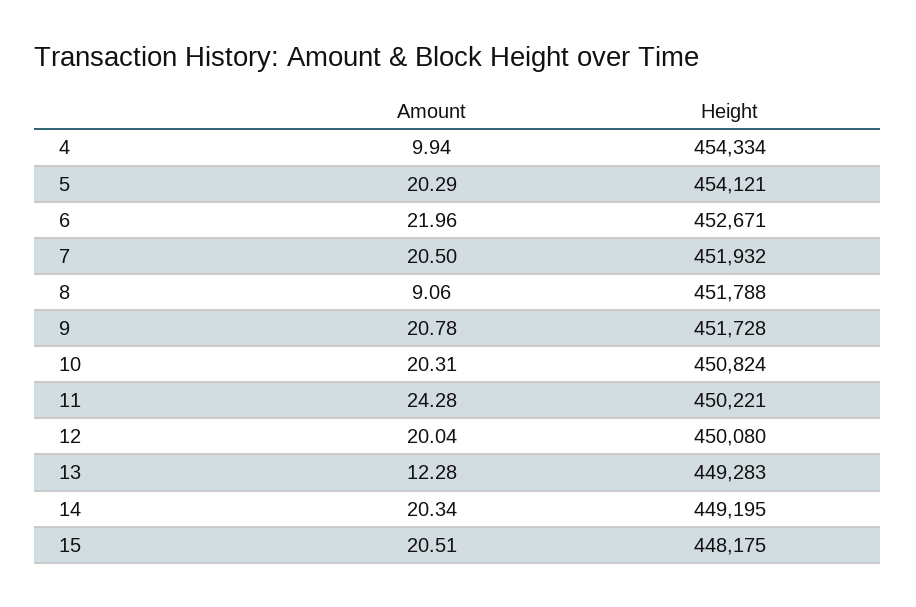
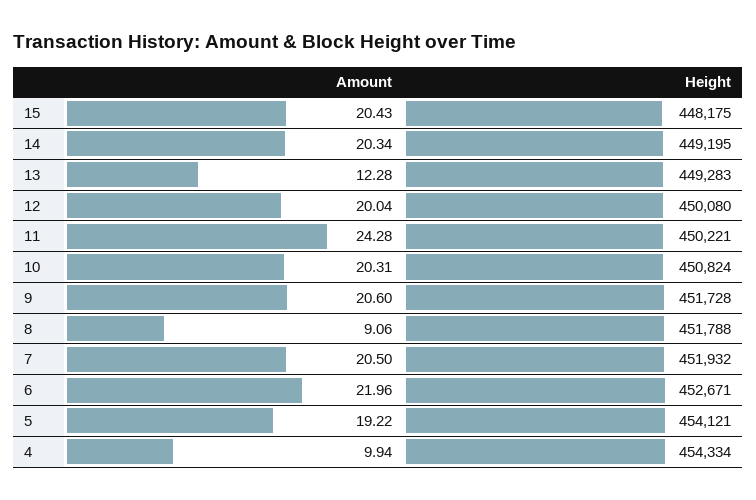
  {
    "Amount": {
      "4": 9.94,
-     "5": 20.29,
+     "5": 19.22,
      "6": 21.96,
      "7": 20.5,
      "8": 9.06,
-     "9": 20.78,
+     "9": 20.6,
      "10": 20.31,
      "11": 24.28,
      "12": 20.04,
      "13": 12.28,
      "14": 20.34,
-     "15": 20.51
+     "15": 20.43
    },
    "Height": {
      "4": 454334,
      "5": 454121,
      "6": 452671,
      "7": 451932,
      "8": 451788,
      "9": 451728,
      "10": 450824,
      "11": 450221,
      "12": 450080,
      "13": 449283,
      "14": 449195,
      "15": 448175
    }
  }

